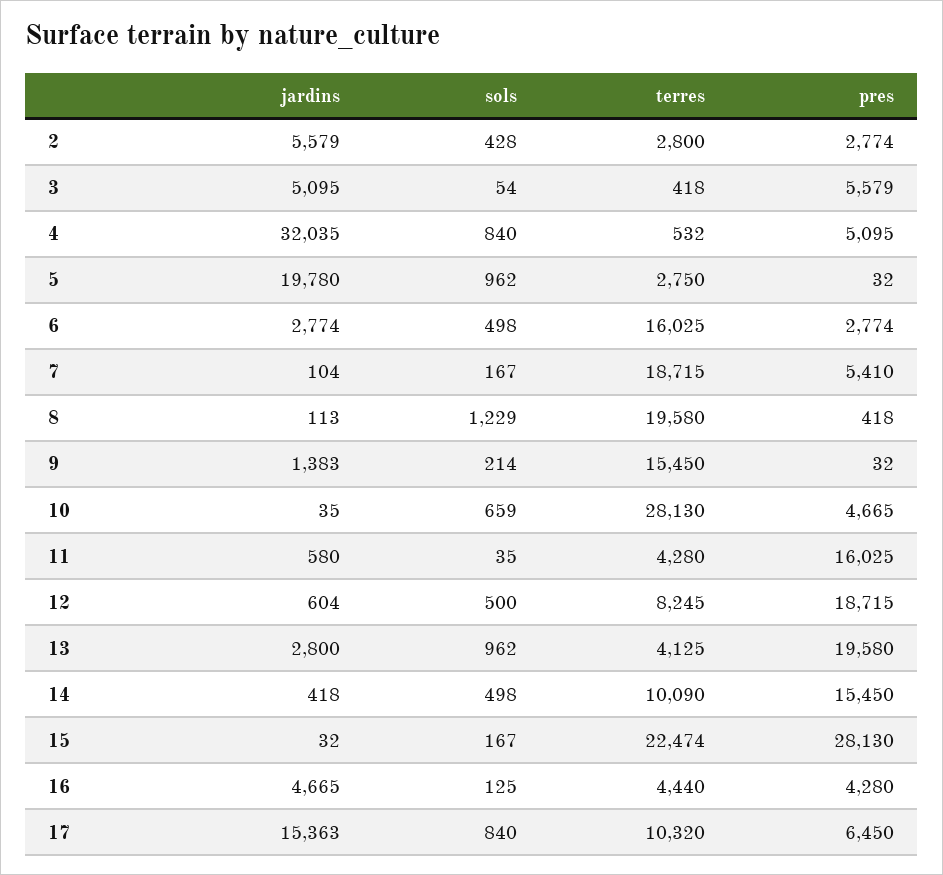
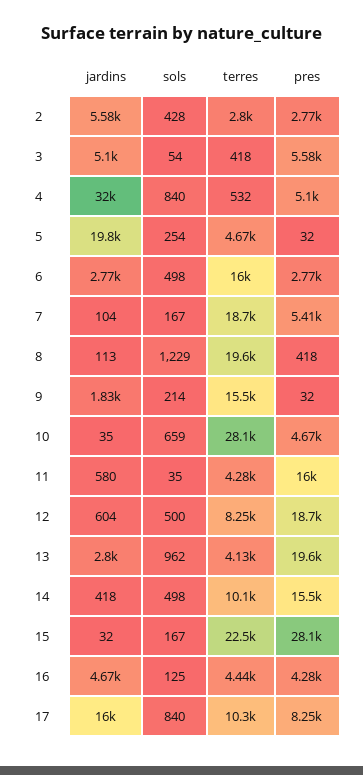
  {
    "jardins": {
      "2": 5579,
      "3": 5095,
      "4": 32035,
      "5": 19780,
      "6": 2774,
      "7": 104,
      "8": 113,
-     "9": 1383,
+     "9": 1830,
      "10": 35,
      "11": 580,
      "12": 604,
      "13": 2800,
      "14": 418,
      "15": 32,
      "16": 4665,
-     "17": 15363
+     "17": 16000
    },
    "sols": {
      "2": 428,
      "3": 54,
      "4": 840,
-     "5": 962,
+     "5": 254,
      "6": 498,
      "7": 167,
      "8": 1229,
      "9": 214,
      "10": 659,
      "11": 35,
      "12": 500,
      "13": 962,
      "14": 498,
      "15": 167,
      "16": 125,
      "17": 840
    },
    "terres": {
      "2": 2800,
      "3": 418,
      "4": 532,
-     "5": 2750,
+     "5": 4670,
      "6": 16025,
      "7": 18715,
      "8": 19580,
      "9": 15450,
      "10": 28130,
      "11": 4280,
      "12": 8245,
      "13": 4125,
      "14": 10090,
      "15": 22474,
      "16": 4440,
      "17": 10320
    },
    "pres": {
      "2": 2774,
      "3": 5579,
      "4": 5095,
      "5": 32,
      "6": 2774,
      "7": 5410,
      "8": 418,
      "9": 32,
      "10": 4665,
      "11": 16025,
      "12": 18715,
      "13": 19580,
      "14": 15450,
      "15": 28130,
      "16": 4280,
-     "17": 6450
+     "17": 8250
    }
  }

